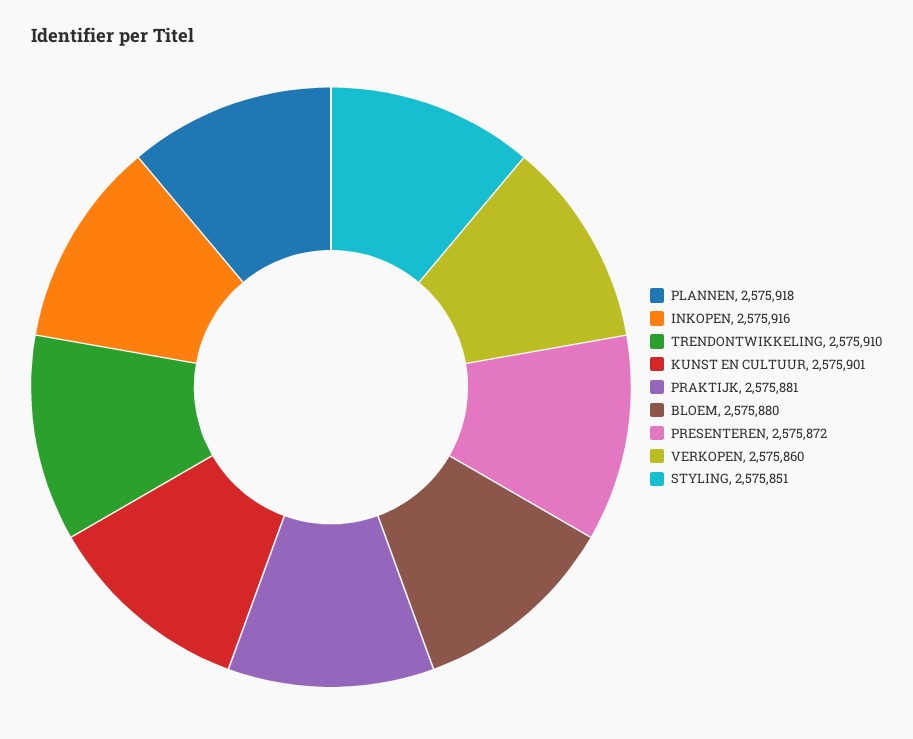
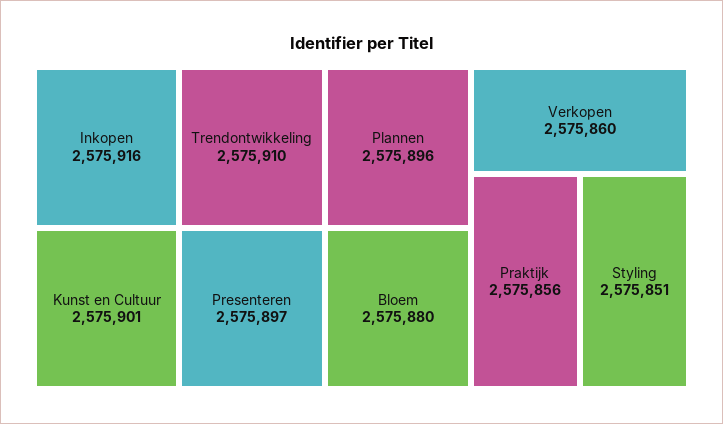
  {
-   "PLANNEN": 2575918,
+   "PLANNEN": 2575896,
    "INKOPEN": 2575916,
    "TRENDONTWIKKELING": 2575910,
    "KUNST EN CULTUUR": 2575901,
-   "PRAKTIJK": 2575881,
+   "PRAKTIJK": 2575856,
    "BLOEM": 2575880,
-   "PRESENTEREN": 2575872,
+   "PRESENTEREN": 2575897,
    "VERKOPEN": 2575860,
    "STYLING": 2575851
  }

